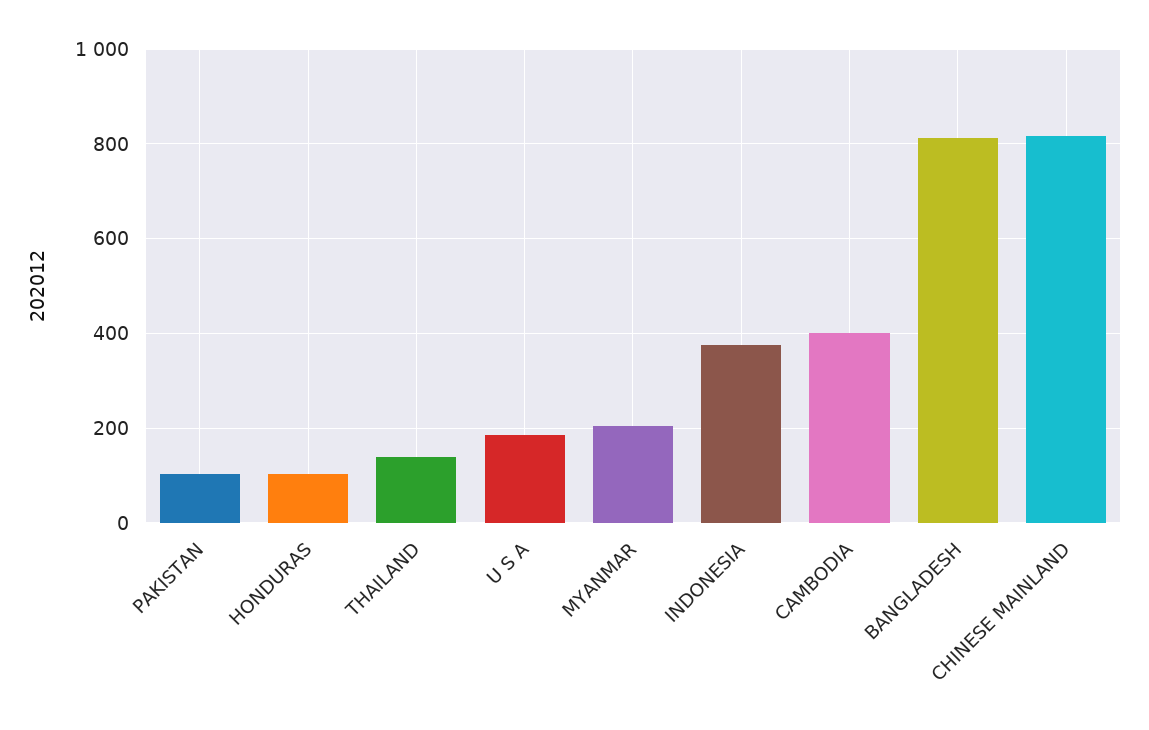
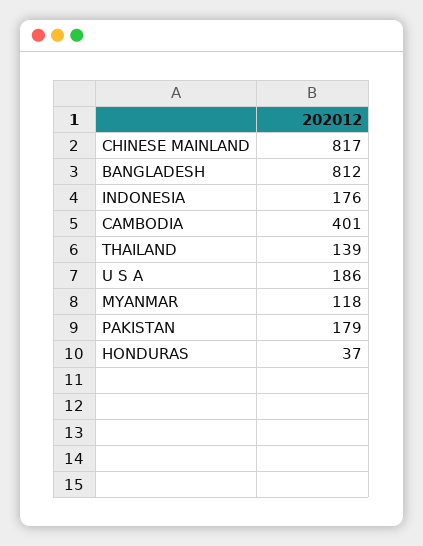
  {
-   "PAKISTAN": 100,
+   "PAKISTAN": 179,
-   "HONDURAS": 100,
+   "HONDURAS": 37,
    "THAILAND": 139,
    "U S A": 186,
-   "MYANMAR": 200,
+   "MYANMAR": 118,
-   "INDONESIA": 380,
+   "INDONESIA": 176,
    "CAMBODIA": 401,
    "BANGLADESH": 812,
    "CHINESE MAINLAND": 817
  }

